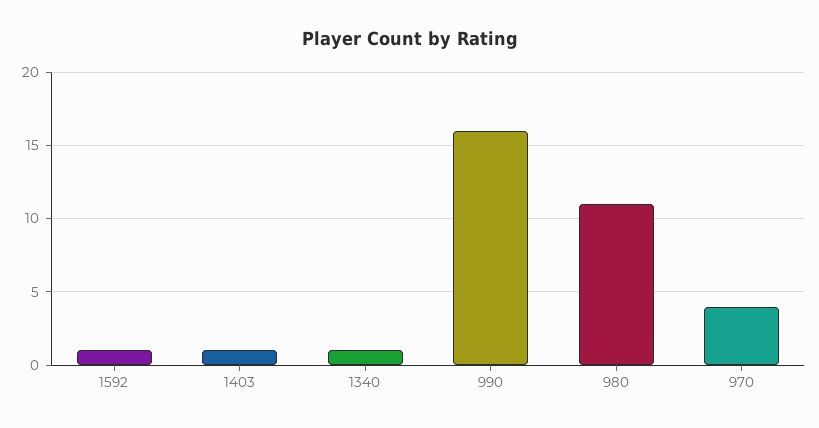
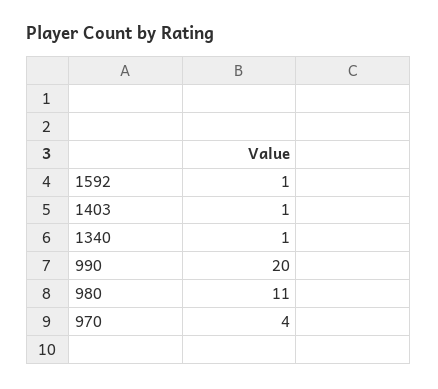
  {
    "1592": 1,
    "1403": 1,
    "1340": 1,
-   "990": 16,
+   "990": 20,
    "980": 11,
    "970": 4
  }

